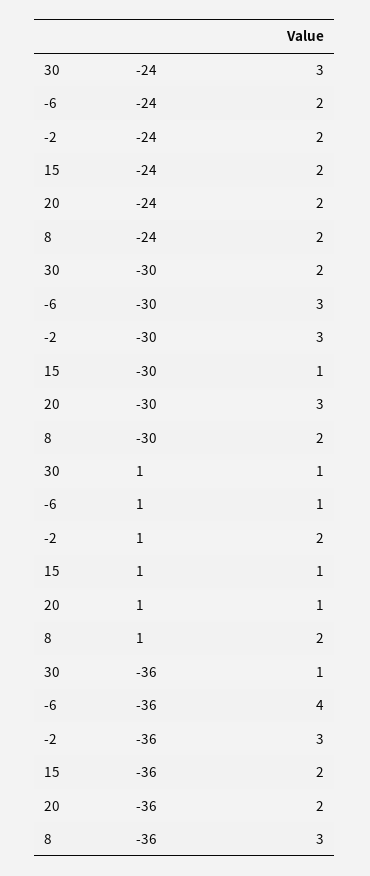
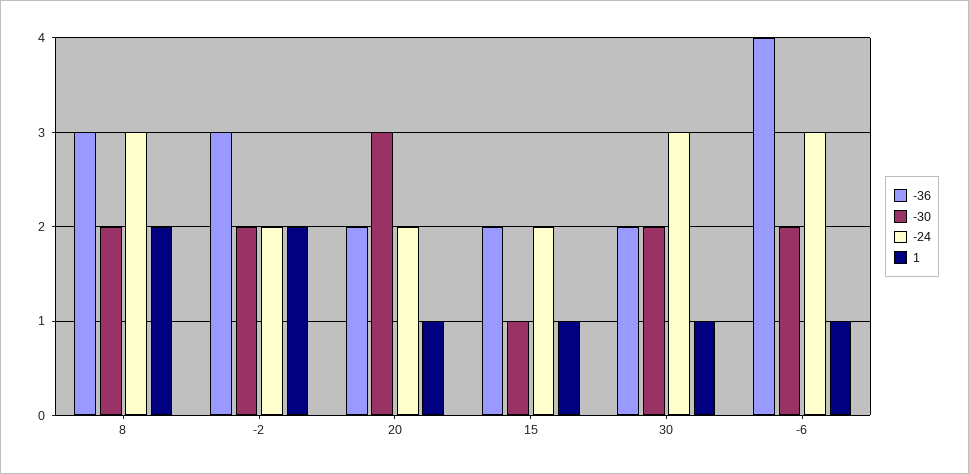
  {
    "-24": {
      "30": 3,
-     "-6": 2,
+     "-6": 3,
      "-2": 2,
      "15": 2,
      "20": 2,
-     "8": 2
+     "8": 3
    },
    "-30": {
      "30": 2,
-     "-6": 3,
+     "-6": 2,
-     "-2": 3,
+     "-2": 2,
      "15": 1,
      "20": 3,
      "8": 2
    },
    "1": {
      "30": 1,
      "-6": 1,
      "-2": 2,
      "15": 1,
      "20": 1,
      "8": 2
    },
    "-36": {
-     "30": 1,
+     "30": 2,
      "-6": 4,
      "-2": 3,
      "15": 2,
      "20": 2,
      "8": 3
    }
  }

